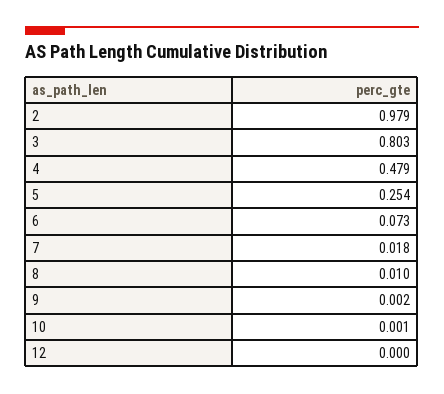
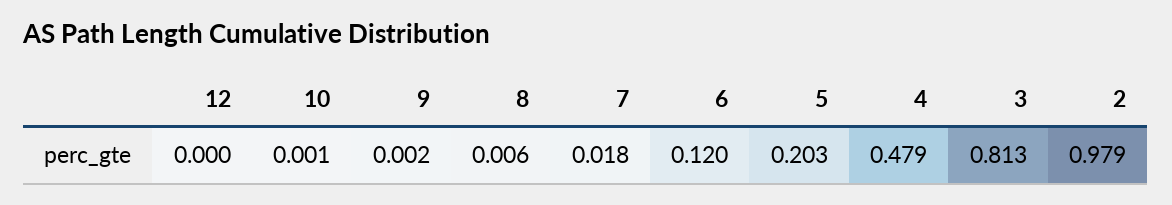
  {
    "2": 0.979,
-   "3": 0.803,
+   "3": 0.813,
    "4": 0.479,
-   "5": 0.254,
+   "5": 0.203,
-   "6": 0.073,
+   "6": 0.12,
    "7": 0.018,
-   "8": 0.01,
+   "8": 0.006,
    "9": 0.002,
    "10": 0.001,
    "12": 0
  }

